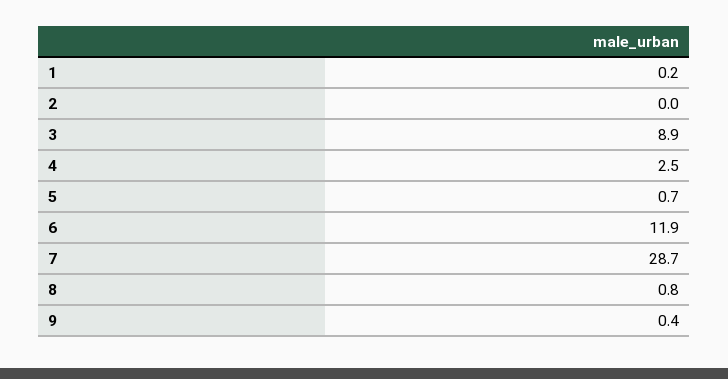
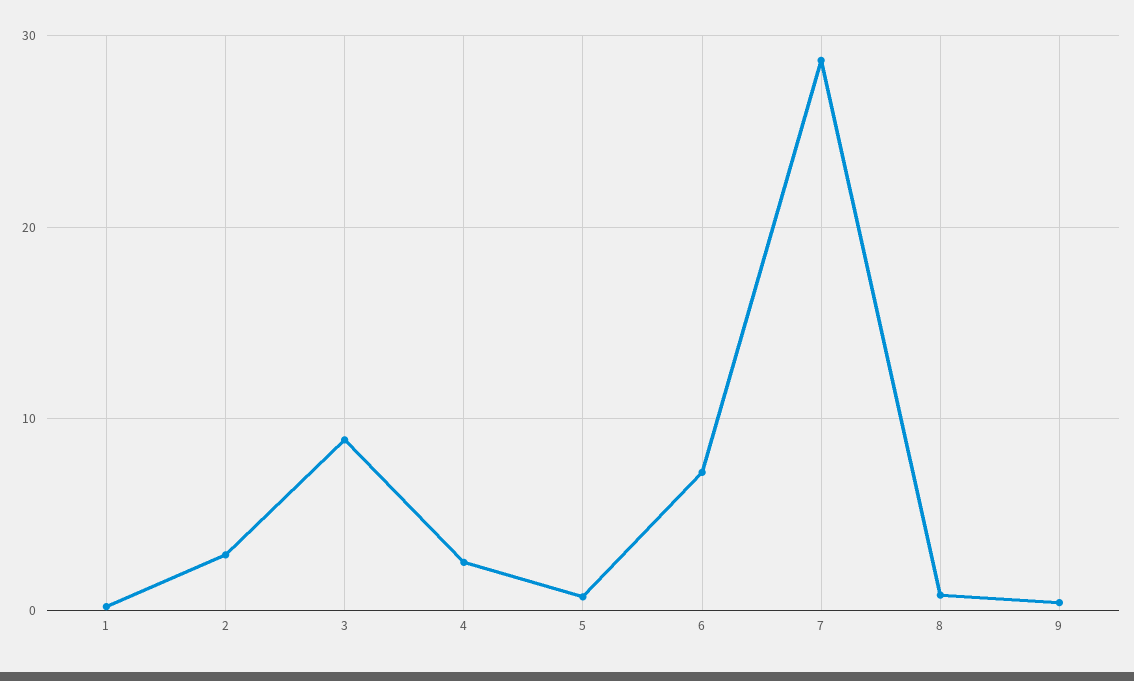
  {
    "1": 0.2,
-   "2": 0,
+   "2": 3,
    "3": 8.9,
    "4": 2.5,
    "5": 0.7,
-   "6": 11.9,
+   "6": 7,
    "7": 28.7,
    "8": 0.8,
    "9": 0.4
  }

